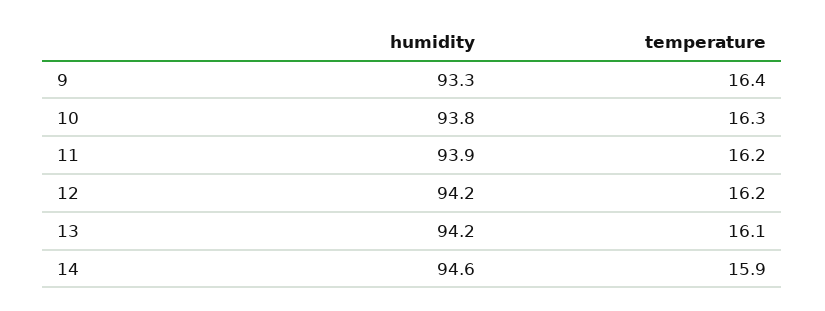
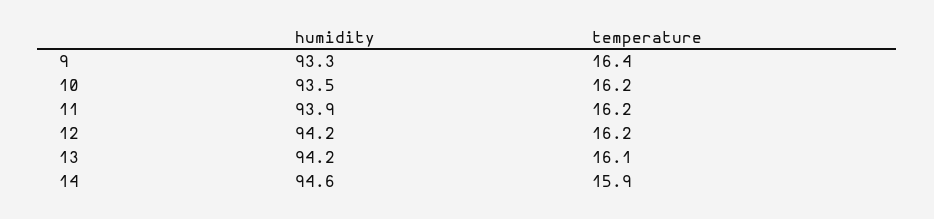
  {
    "humidity": {
      "9": 93.3,
-     "10": 93.8,
+     "10": 93.5,
      "11": 93.9,
      "12": 94.2,
      "13": 94.2,
      "14": 94.6
    },
    "temperature": {
      "9": 16.4,
-     "10": 16.3,
+     "10": 16.2,
      "11": 16.2,
      "12": 16.2,
      "13": 16.1,
      "14": 15.9
    }
  }

